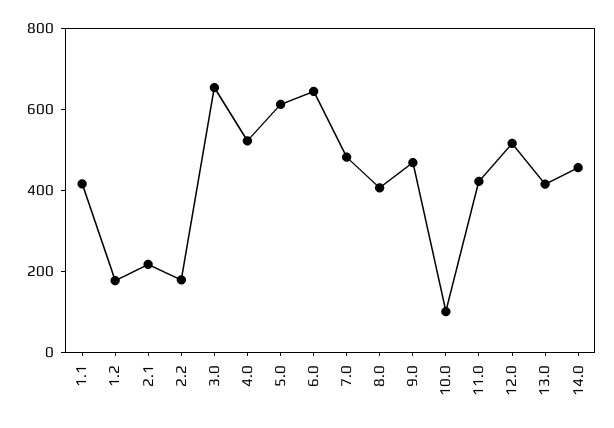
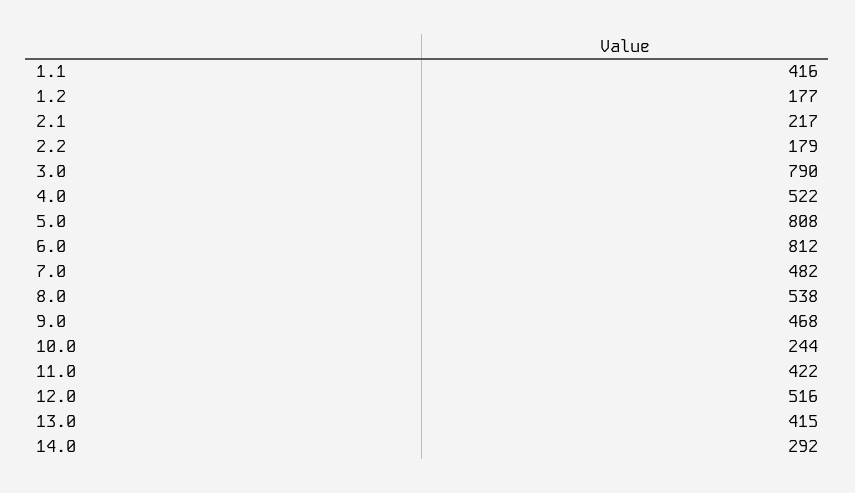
  {
    "1.1": 416,
    "1.2": 177,
    "2.1": 217,
    "2.2": 179,
-   "3.0": 650,
+   "3.0": 790,
    "4.0": 522,
-   "5.0": 600,
+   "5.0": 808,
-   "6.0": 650,
+   "6.0": 812,
    "7.0": 482,
-   "8.0": 400,
+   "8.0": 538,
    "9.0": 468,
-   "10.0": 100,
+   "10.0": 244,
    "11.0": 422,
    "12.0": 516,
    "13.0": 415,
-   "14.0": 450
+   "14.0": 292
  }

